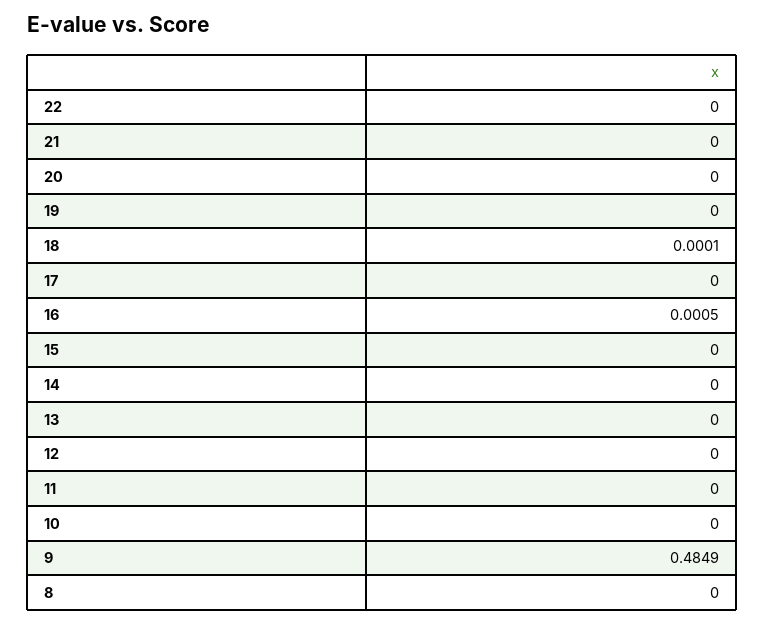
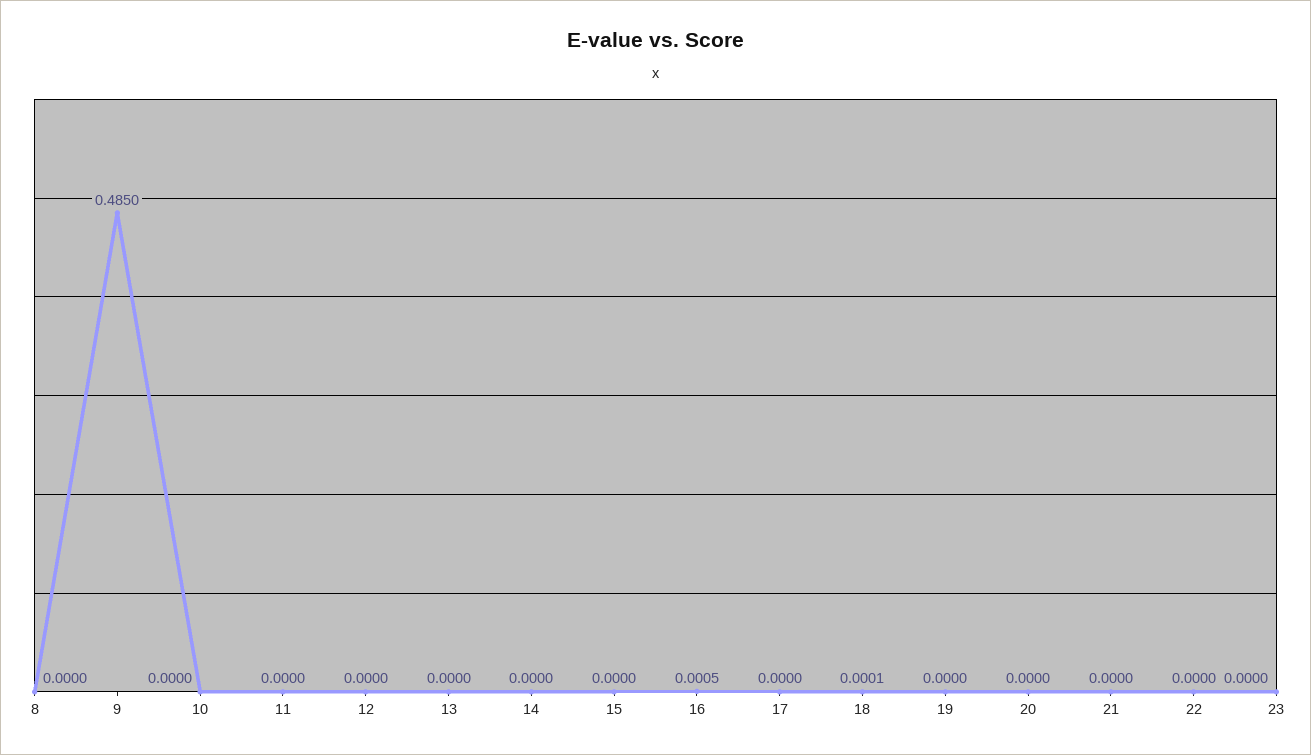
  {
    "22": 0,
    "21": 0,
    "20": 0,
    "19": 0,
    "18": 0.0001,
    "17": 0,
    "16": 0.0005,
    "15": 0,
    "14": 0,
    "13": 0,
    "12": 0,
    "11": 0,
    "10": 0,
-   "9": 0.4849,
+   "9": 0.485,
-   "8": 0
+   "8": 0,
+   "23": 0
  }

